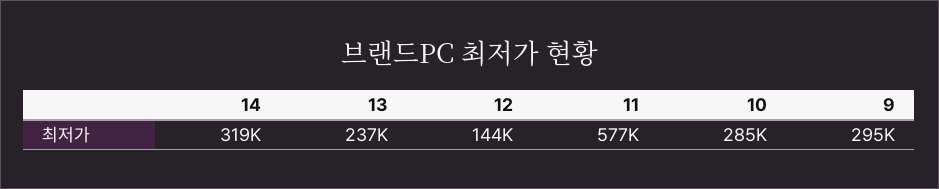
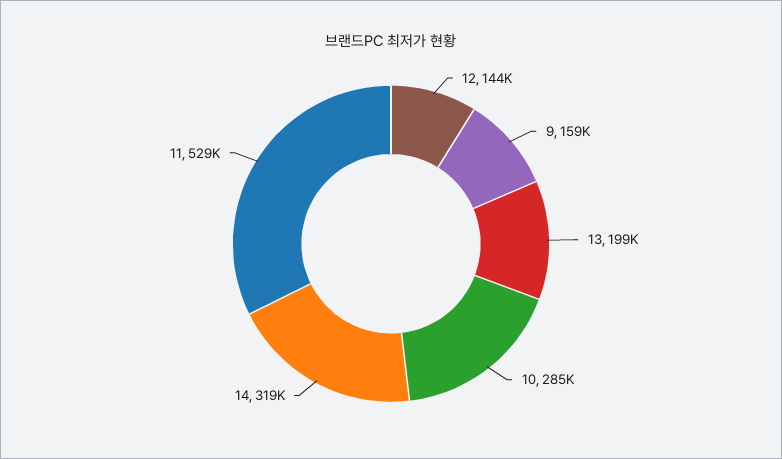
  {
    "14": 319000,
-   "13": 237000,
+   "13": 199000,
    "12": 144000,
-   "11": 577000,
+   "11": 529000,
    "10": 285000,
-   "9": 295000
+   "9": 159000
  }

